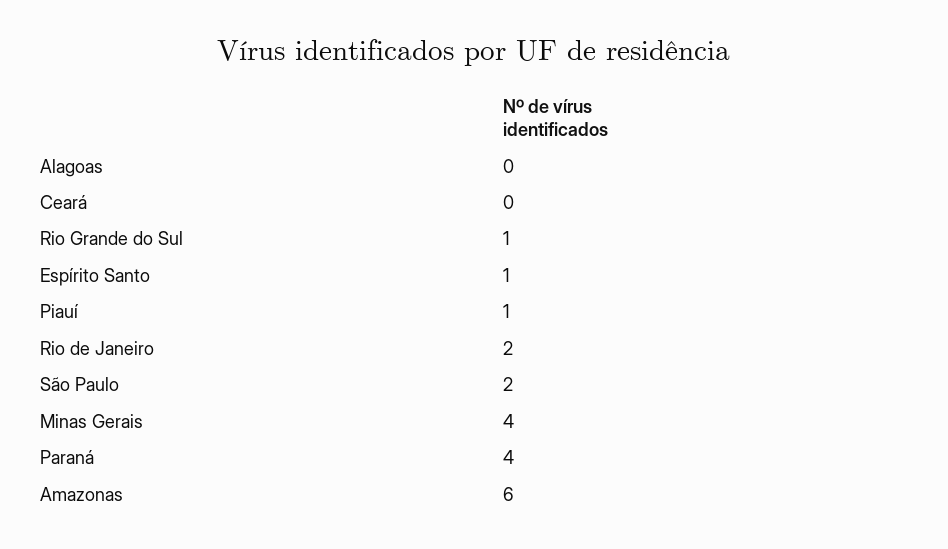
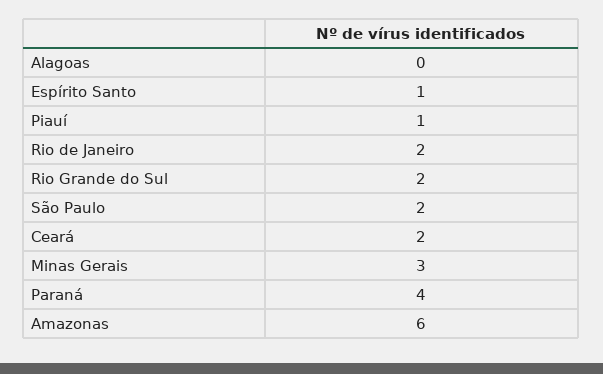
  {
    "Alagoas": 0,
-   "Ceará": 0,
+   "Ceará": 2,
-   "Rio Grande do Sul": 1,
+   "Rio Grande do Sul": 2,
    "Espírito Santo": 1,
    "Piauí": 1,
    "Rio de Janeiro": 2,
    "São Paulo": 2,
-   "Minas Gerais": 4,
+   "Minas Gerais": 3,
    "Paraná": 4,
    "Amazonas": 6
  }

